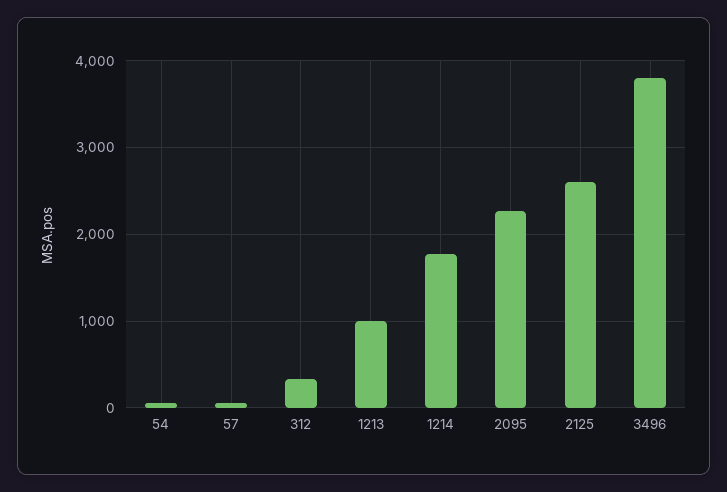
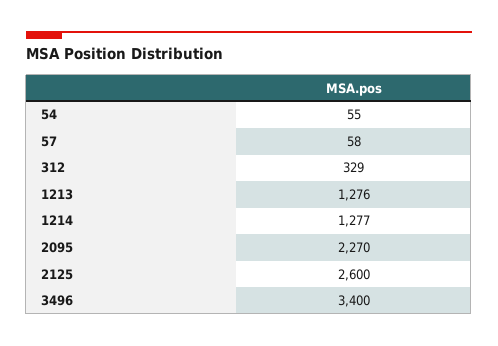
  {
    "54": 55,
    "57": 58,
    "312": 329,
-   "1213": 1000,
+   "1213": 1276,
-   "1214": 1800,
+   "1214": 1277,
    "2095": 2270,
    "2125": 2600,
-   "3496": 3800
+   "3496": 3400
  }

